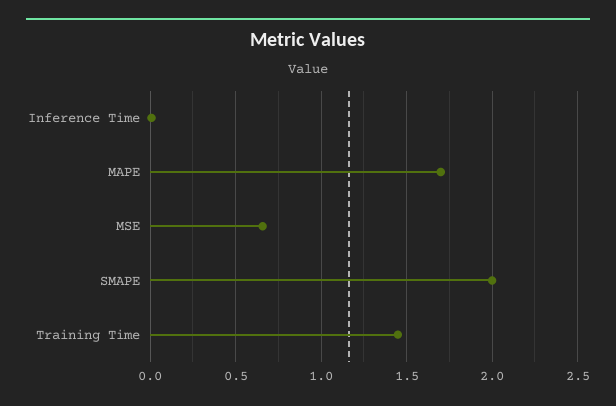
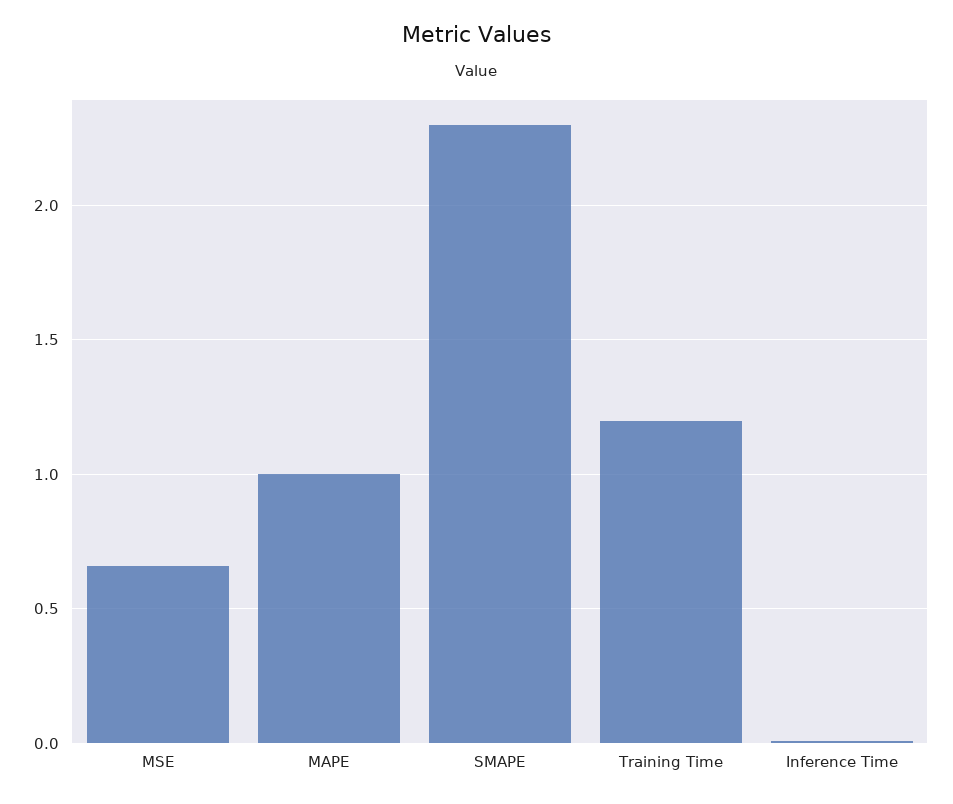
  {
    "Inference Time": 0,
-   "MAPE": 1.7,
+   "MAPE": 1,
    "MSE": 0.65,
-   "SMAPE": 2,
+   "SMAPE": 2.3,
-   "Training Time": 1.45
+   "Training Time": 1.2
  }

